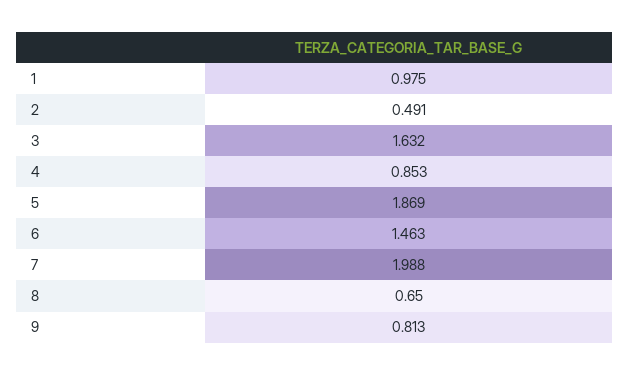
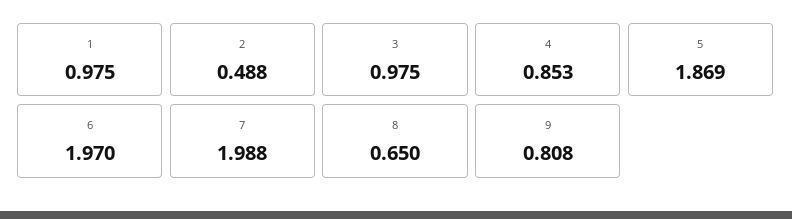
  {
    "1": 0.975,
-   "2": 0.491,
+   "2": 0.488,
-   "3": 1.632,
+   "3": 0.975,
    "4": 0.853,
    "5": 1.869,
-   "6": 1.463,
+   "6": 1.97,
    "7": 1.988,
    "8": 0.65,
-   "9": 0.813
+   "9": 0.808
  }

